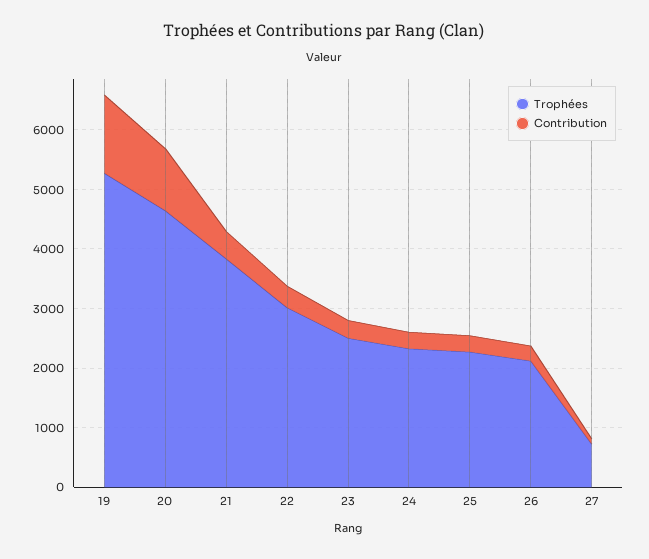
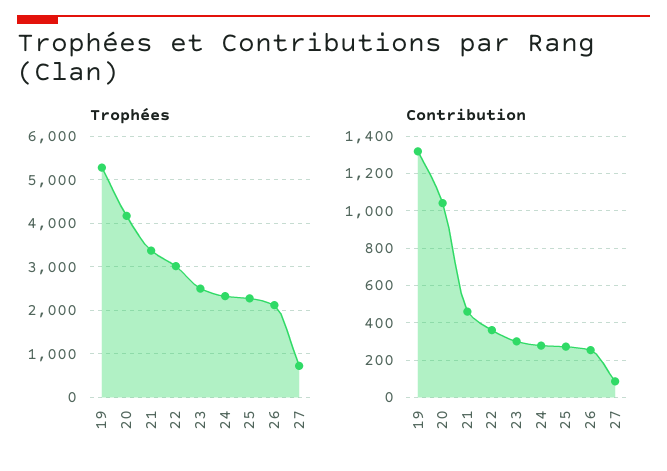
  {
    "Trophées": {
      "19": 5200,
-     "20": 4600,
+     "20": 4200,
-     "21": 3800,
+     "21": 3400,
      "22": 3000,
      "23": 2600,
      "24": 2400,
      "25": 2200,
      "26": 2200,
      "27": 800
    },
    "Contribution": {
      "19": 1300,
      "20": 1050,
      "21": 450,
      "22": 350,
      "23": 300,
      "24": 300,
      "25": 250,
      "26": 250,
      "27": 100
    }
  }

